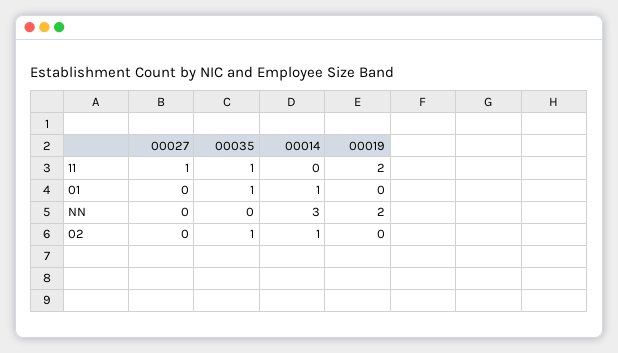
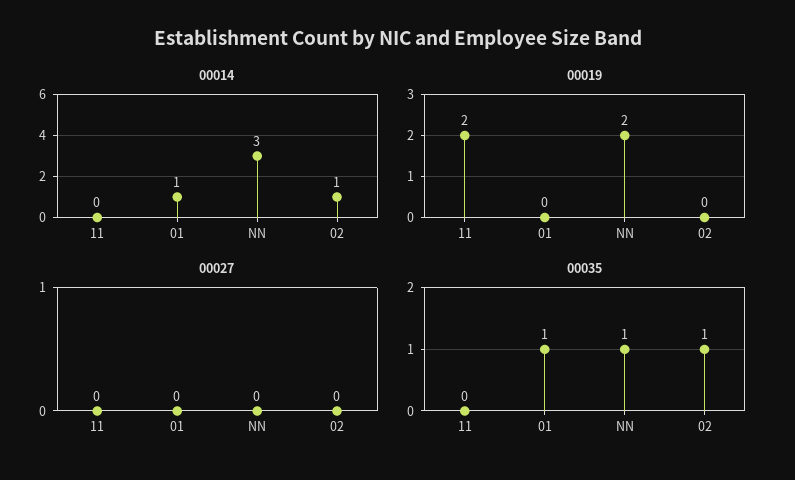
  {
    "00027": {
-     "11": 1,
+     "11": 0,
      "01": 0,
      "NN": 0,
      "02": 0
    },
    "00035": {
-     "11": 1,
+     "11": 0,
      "01": 1,
-     "NN": 0,
+     "NN": 1,
      "02": 1
    },
    "00014": {
      "11": 0,
      "01": 1,
      "NN": 3,
      "02": 1
    },
    "00019": {
      "11": 2,
      "01": 0,
      "NN": 2,
      "02": 0
    }
  }

